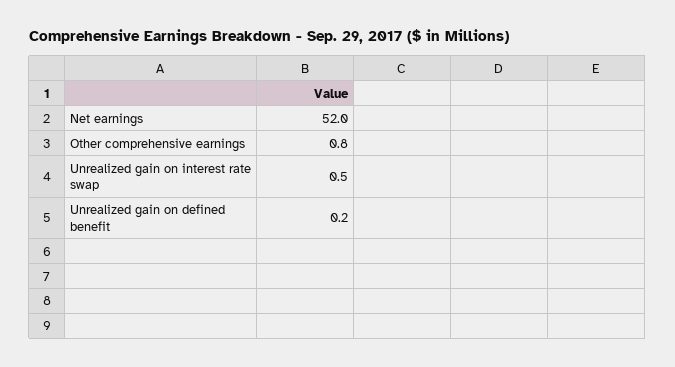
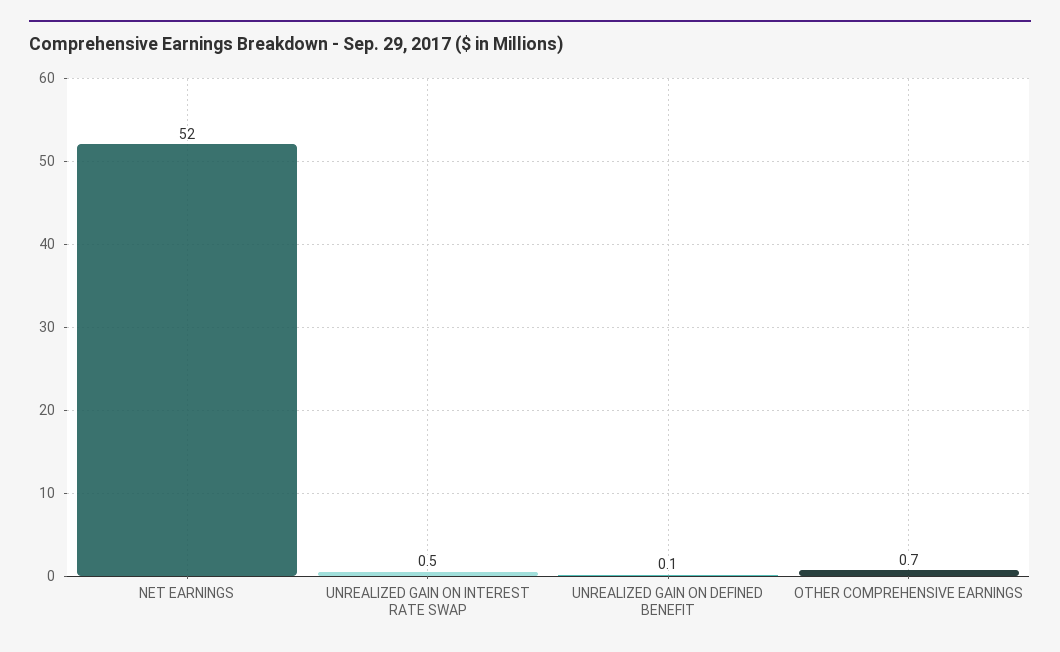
  {
    "Net earnings": 52,
-   "Other comprehensive earnings": 0.8,
+   "Other comprehensive earnings": 0.7,
    "Unrealized gain on interest rate swap": 0.5,
-   "Unrealized gain on defined benefit": 0.2
+   "Unrealized gain on defined benefit": 0.1
  }

